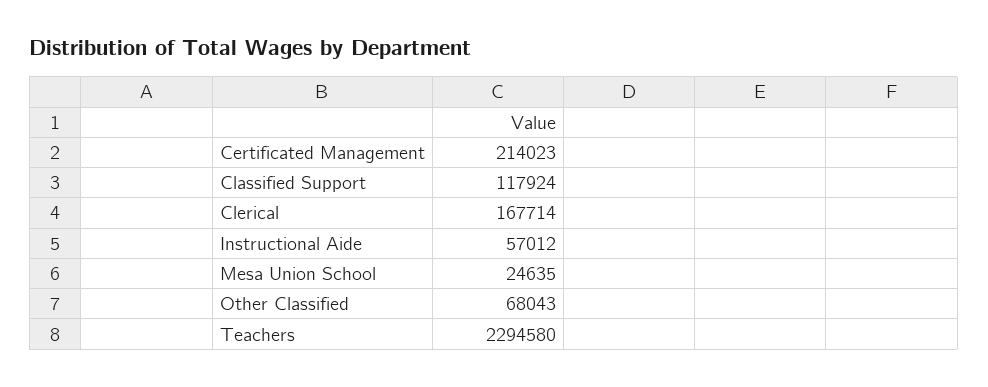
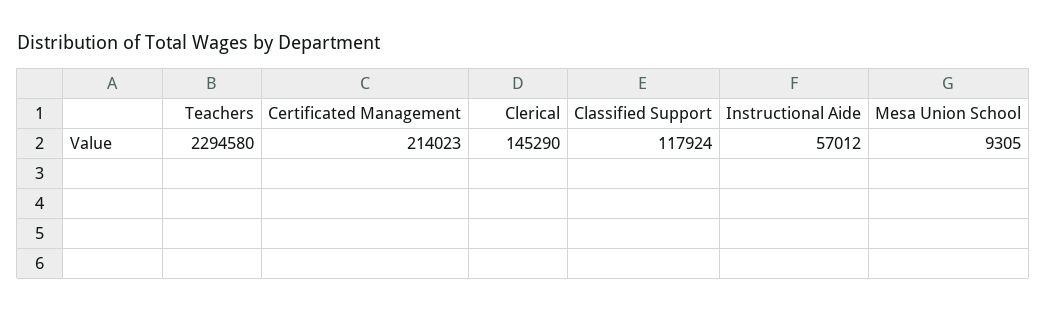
  {
    "Certificated Management": 214023,
    "Classified Support": 117924,
-   "Clerical": 167714,
+   "Clerical": 145290,
    "Instructional Aide": 57012,
-   "Mesa Union School": 24635,
+   "Mesa Union School": 9305,
-   "Other Classified": 68043,
    "Teachers": 2294580
  }

